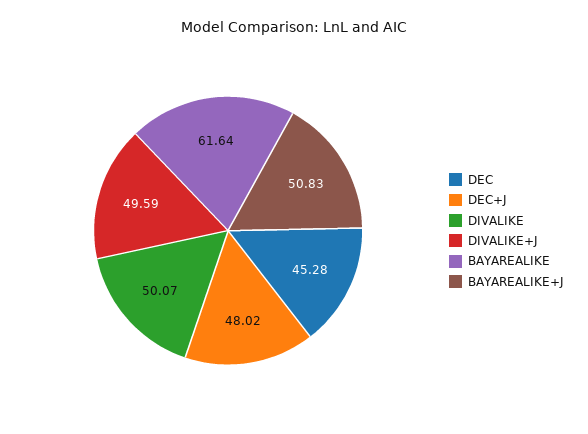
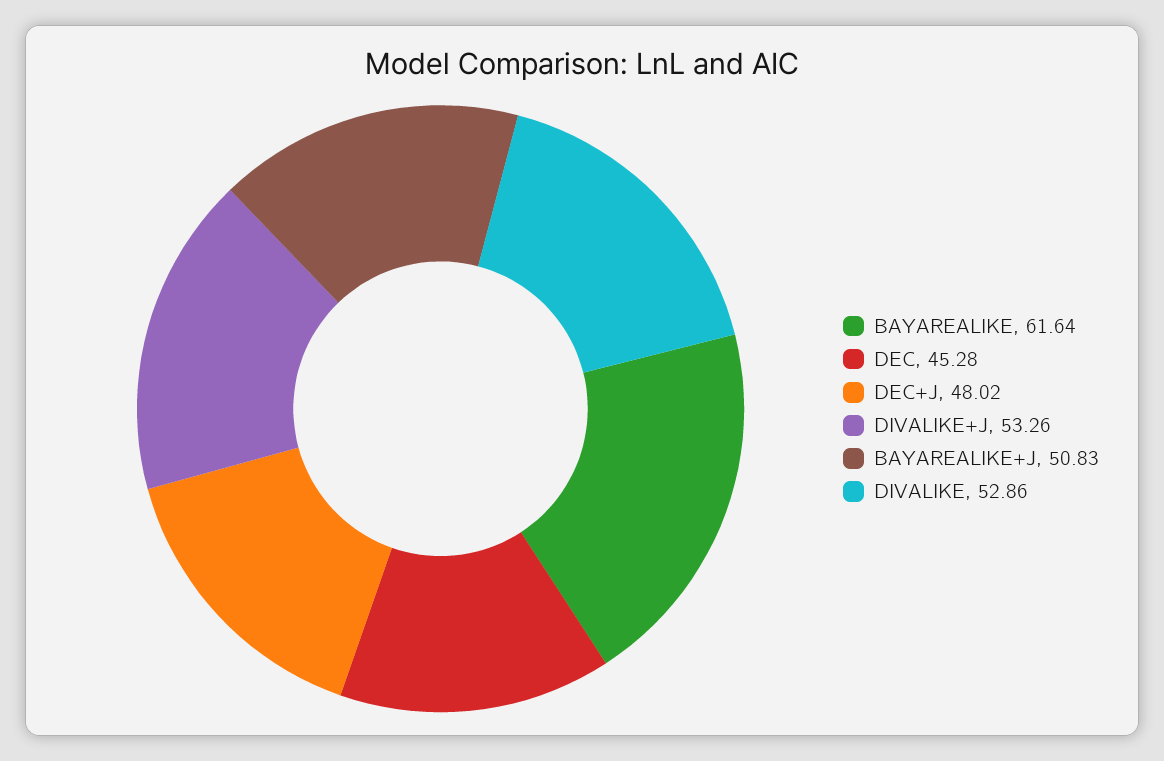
  {
    "DEC": 45.28,
    "DEC+J": 48.02,
-   "DIVALIKE": 50.07,
+   "DIVALIKE": 52.86,
-   "DIVALIKE+J": 49.59,
+   "DIVALIKE+J": 53.26,
    "BAYAREALIKE": 61.64,
    "BAYAREALIKE+J": 50.83
  }

